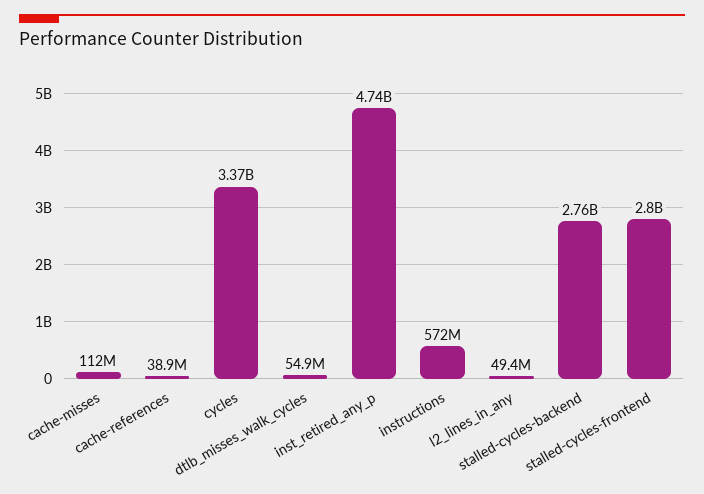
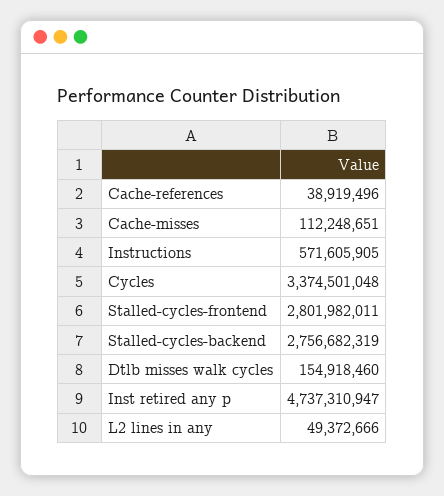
  {
    "cache-misses": 112248651,
    "cache-references": 38919496,
    "cycles": 3374501048,
-   "dtlb_misses_walk_cycles": 54900000,
+   "dtlb_misses_walk_cycles": 154918460,
    "inst_retired_any_p": 4737310947,
    "instructions": 571605905,
    "l2_lines_in_any": 49372666,
    "stalled-cycles-backend": 2756682319,
    "stalled-cycles-frontend": 2801982011
  }

